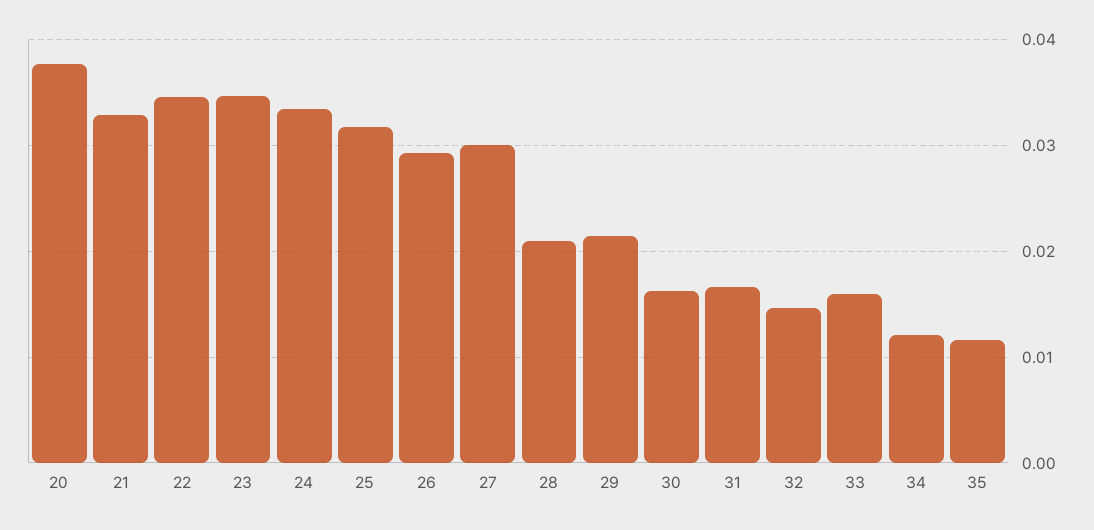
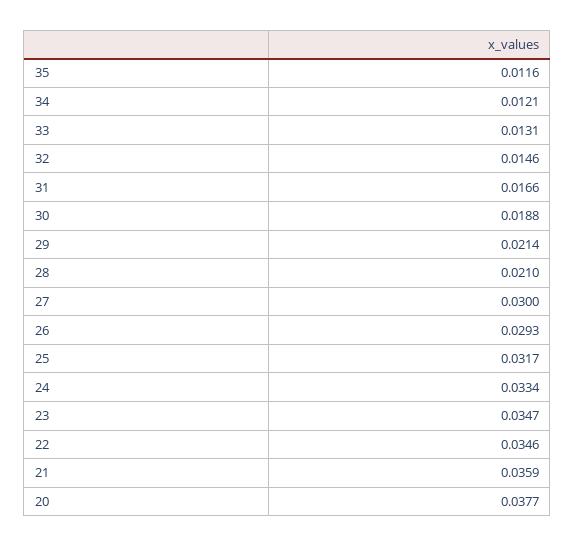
  {
    "20": 0.0377,
-   "21": 0.033,
+   "21": 0.0359,
    "22": 0.0346,
    "23": 0.0347,
    "24": 0.0334,
    "25": 0.0317,
    "26": 0.0293,
    "27": 0.03,
    "28": 0.021,
    "29": 0.0214,
-   "30": 0.016,
+   "30": 0.0188,
    "31": 0.0166,
    "32": 0.0146,
-   "33": 0.016,
+   "33": 0.0131,
    "34": 0.0121,
    "35": 0.0116
  }

